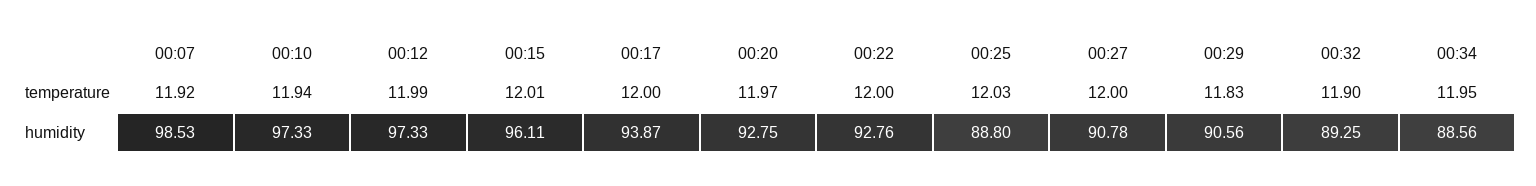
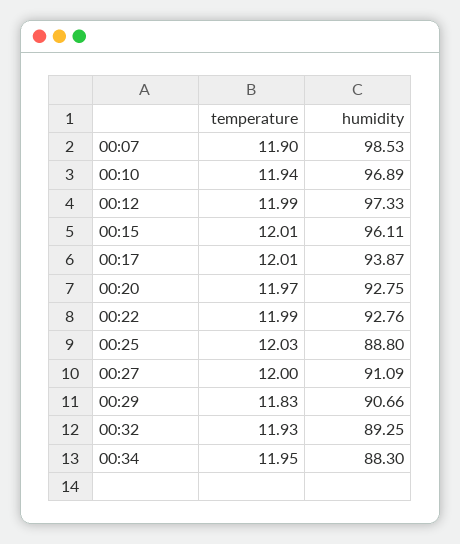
  {
    "00:07": {
-     "temperature": 11.92,
+     "temperature": 11.9,
      "humidity": 98.53
    },
    "00:10": {
      "temperature": 11.94,
-     "humidity": 97.33
+     "humidity": 96.89
    },
    "00:12": {
      "temperature": 11.99,
      "humidity": 97.33
    },
    "00:15": {
      "temperature": 12.01,
      "humidity": 96.11
    },
    "00:17": {
-     "temperature": 12,
+     "temperature": 12.01,
      "humidity": 93.87
    },
    "00:20": {
      "temperature": 11.97,
      "humidity": 92.75
    },
    "00:22": {
-     "temperature": 12,
+     "temperature": 11.99,
      "humidity": 92.76
    },
    "00:25": {
      "temperature": 12.03,
      "humidity": 88.8
    },
    "00:27": {
      "temperature": 12,
-     "humidity": 90.78
+     "humidity": 91.09
    },
    "00:29": {
      "temperature": 11.83,
-     "humidity": 90.56
+     "humidity": 90.66
    },
    "00:32": {
-     "temperature": 11.9,
+     "temperature": 11.93,
      "humidity": 89.25
    },
    "00:34": {
      "temperature": 11.95,
-     "humidity": 88.56
+     "humidity": 88.3
    }
  }

